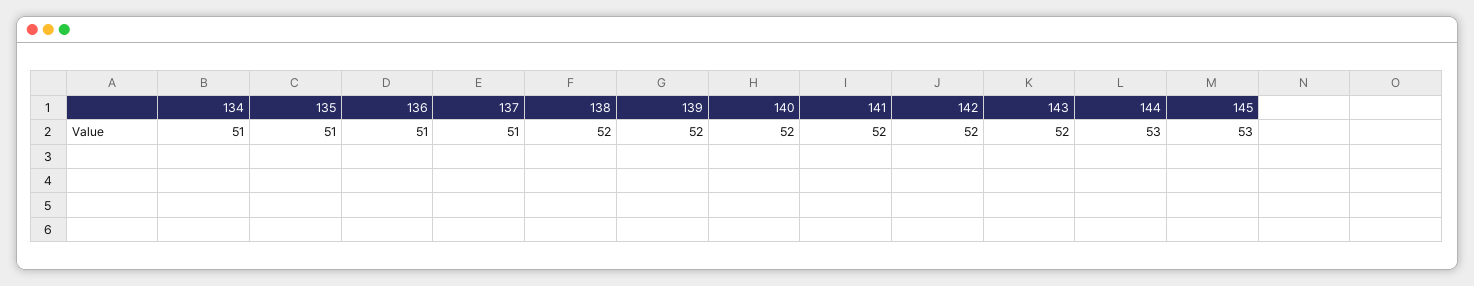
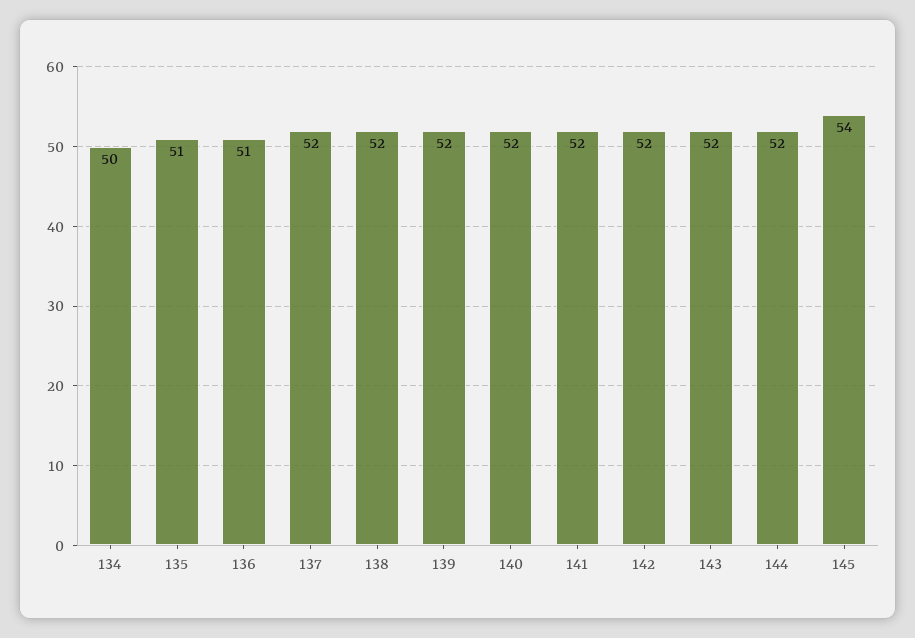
  {
-   "134": 51,
+   "134": 50,
    "135": 51,
    "136": 51,
-   "137": 51,
+   "137": 52,
    "138": 52,
    "139": 52,
    "140": 52,
    "141": 52,
    "142": 52,
    "143": 52,
-   "144": 53,
+   "144": 52,
-   "145": 53
+   "145": 54
  }

